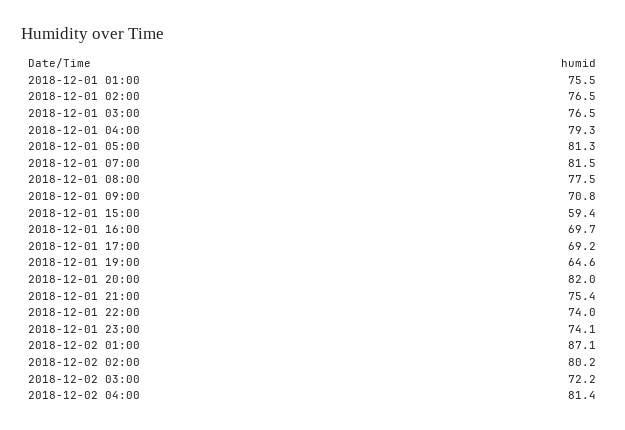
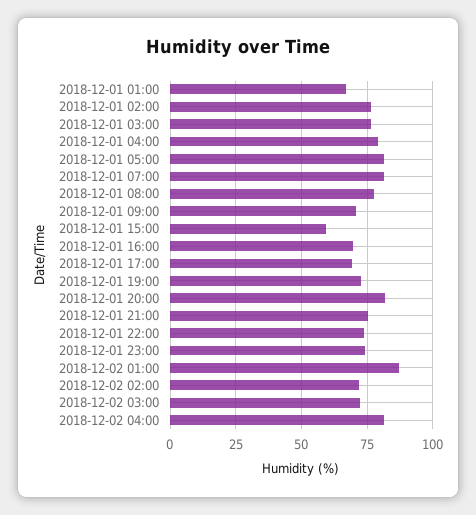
  {
-   "2018-12-01 01:00": 75.5,
+   "2018-12-01 01:00": 67.5,
    "2018-12-01 02:00": 76.5,
    "2018-12-01 03:00": 76.5,
    "2018-12-01 04:00": 79.3,
    "2018-12-01 05:00": 81.3,
    "2018-12-01 07:00": 81.5,
    "2018-12-01 08:00": 77.5,
    "2018-12-01 09:00": 70.8,
    "2018-12-01 15:00": 59.4,
    "2018-12-01 16:00": 69.7,
    "2018-12-01 17:00": 69.2,
-   "2018-12-01 19:00": 64.6,
+   "2018-12-01 19:00": 72.5,
    "2018-12-01 20:00": 82,
    "2018-12-01 21:00": 75.4,
    "2018-12-01 22:00": 74,
    "2018-12-01 23:00": 74.1,
    "2018-12-02 01:00": 87.1,
-   "2018-12-02 02:00": 80.2,
+   "2018-12-02 02:00": 72.5,
    "2018-12-02 03:00": 72.2,
    "2018-12-02 04:00": 81.4
  }

